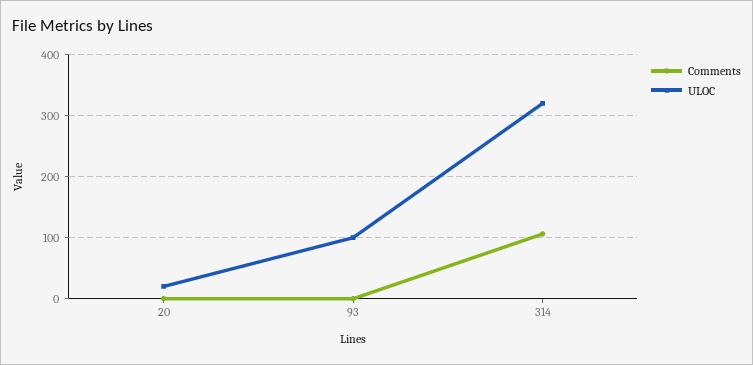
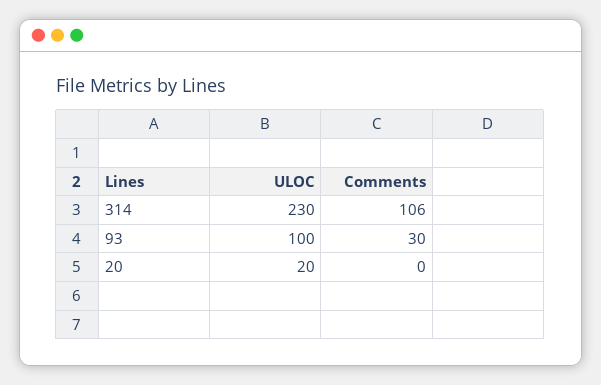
  {
    "Comments": {
      "20": 0,
-     "93": 0,
+     "93": 30,
      "314": 106
    },
    "ULOC": {
      "20": 20,
      "93": 100,
-     "314": 320
+     "314": 230
    }
  }

